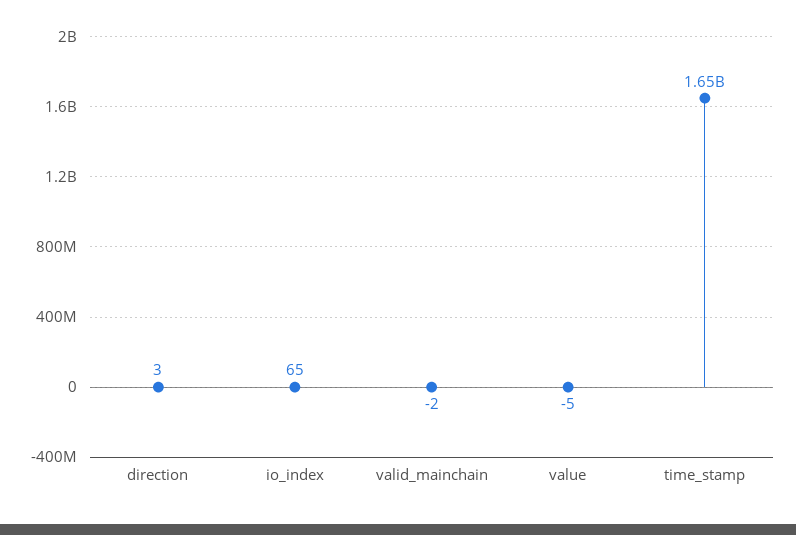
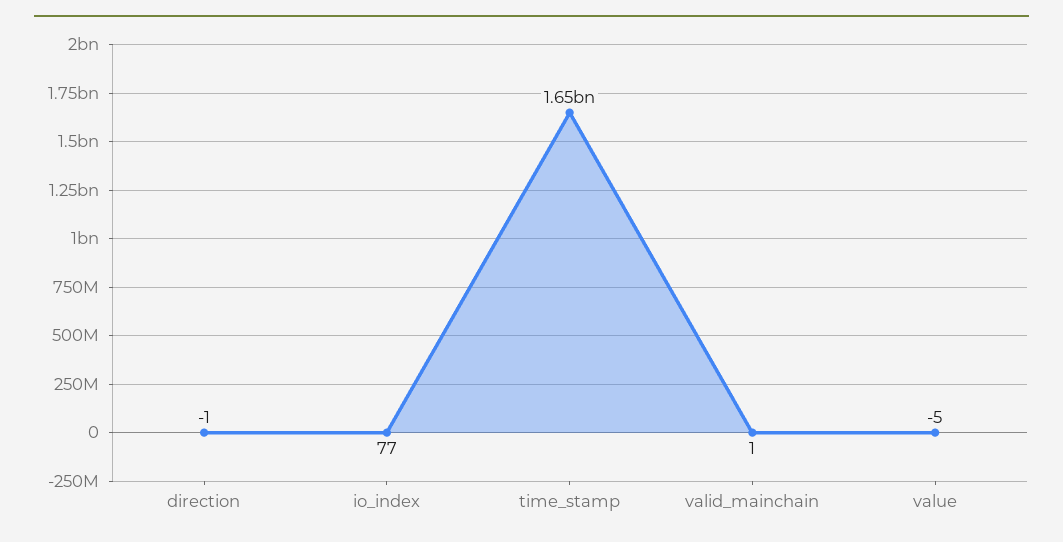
  {
-   "direction": 3,
+   "direction": -1,
-   "io_index": 65,
+   "io_index": 77,
-   "valid_mainchain": -2,
+   "valid_mainchain": 1,
    "value": -5,
    "time_stamp": 1650000000
  }

